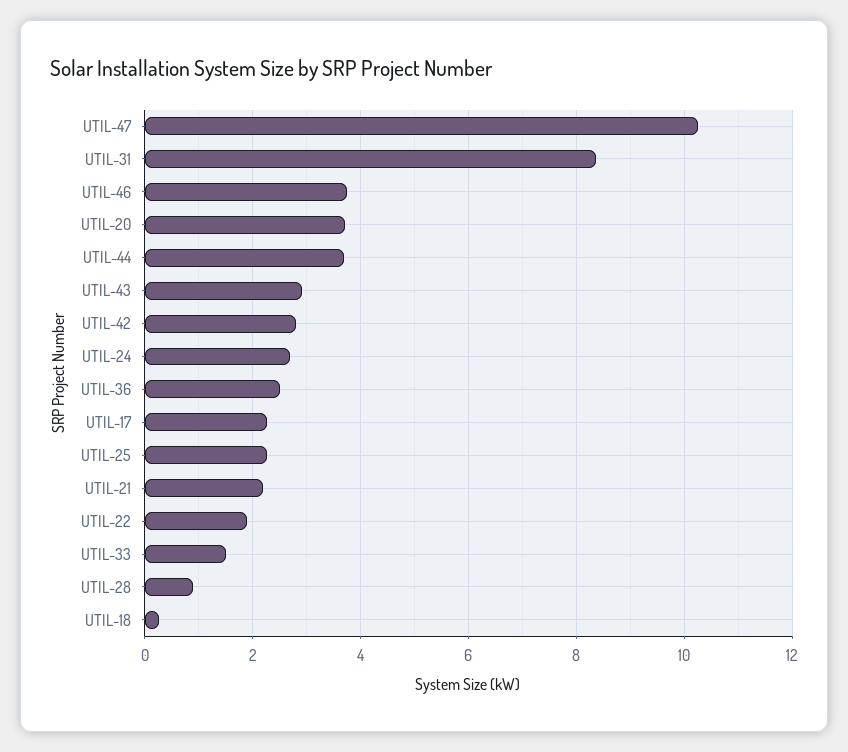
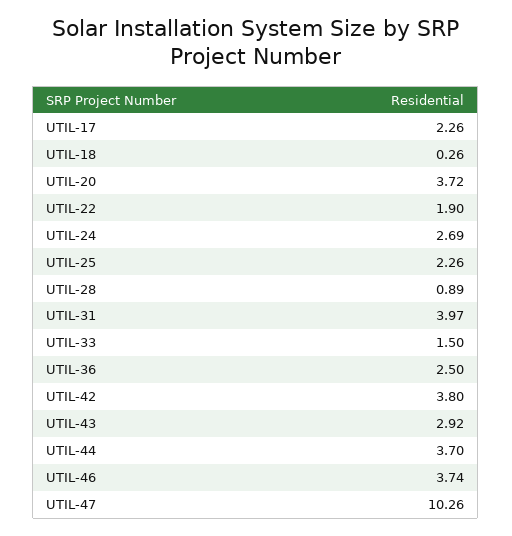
  {
    "UTIL-47": 10.26,
-   "UTIL-31": 8.4,
+   "UTIL-31": 3.97,
    "UTIL-46": 3.74,
    "UTIL-20": 3.72,
    "UTIL-44": 3.7,
    "UTIL-43": 2.92,
-   "UTIL-42": 2.8,
+   "UTIL-42": 3.8,
    "UTIL-24": 2.69,
    "UTIL-36": 2.5,
    "UTIL-17": 2.26,
    "UTIL-25": 2.26,
-   "UTIL-21": 2.2,
    "UTIL-22": 1.9,
    "UTIL-33": 1.5,
    "UTIL-28": 0.89,
    "UTIL-18": 0.26
  }

